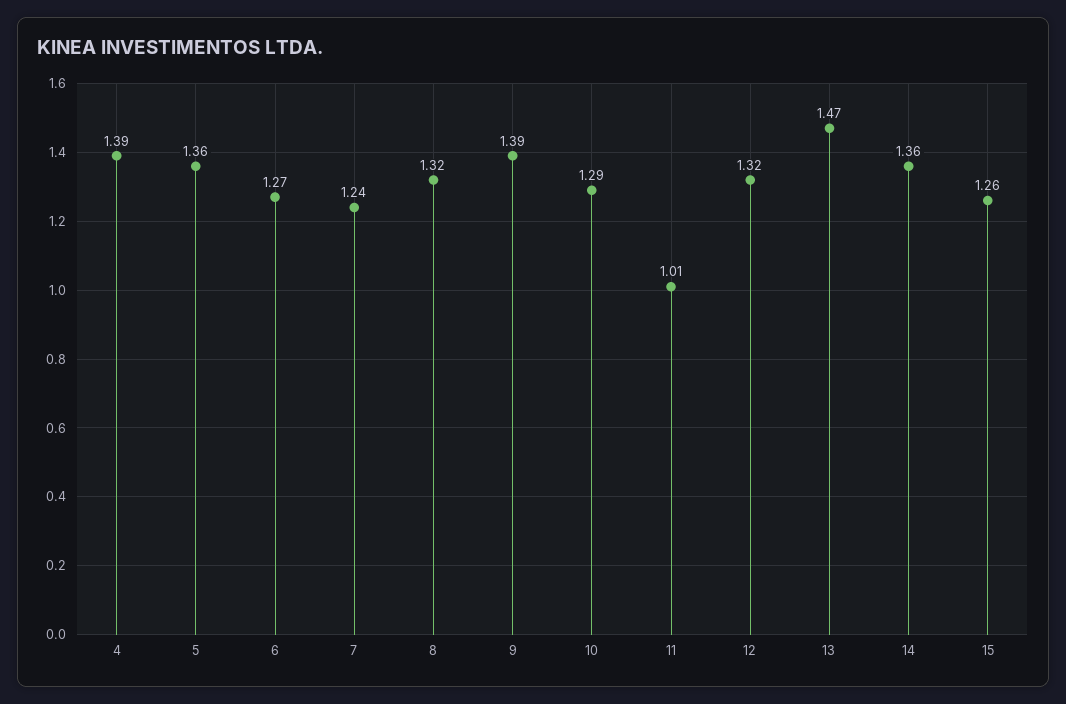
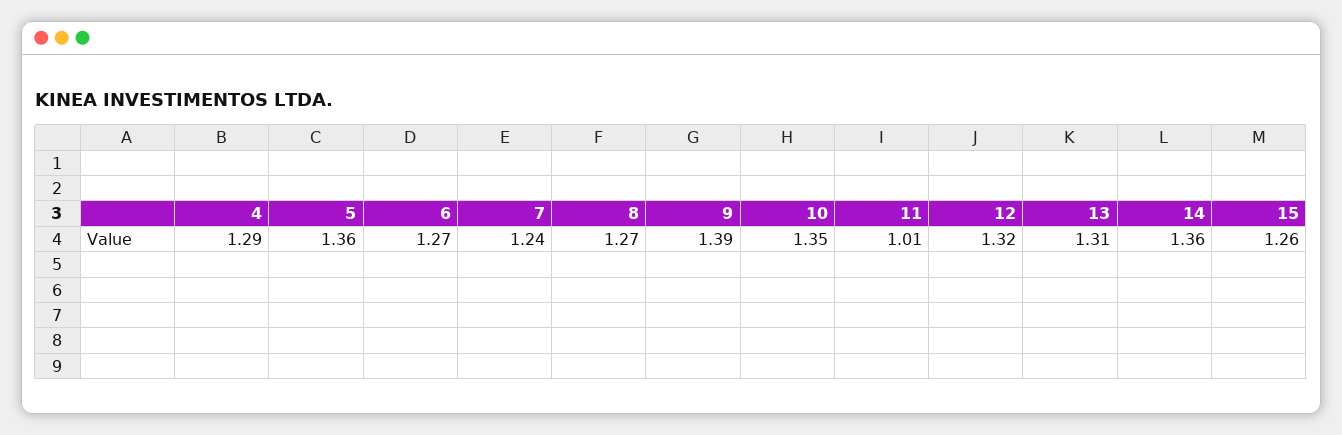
  {
-   "4": 1.39,
+   "4": 1.29,
    "5": 1.36,
    "6": 1.27,
    "7": 1.24,
-   "8": 1.32,
+   "8": 1.27,
    "9": 1.39,
-   "10": 1.29,
+   "10": 1.35,
    "11": 1.01,
    "12": 1.32,
-   "13": 1.47,
+   "13": 1.31,
    "14": 1.36,
    "15": 1.26
  }

